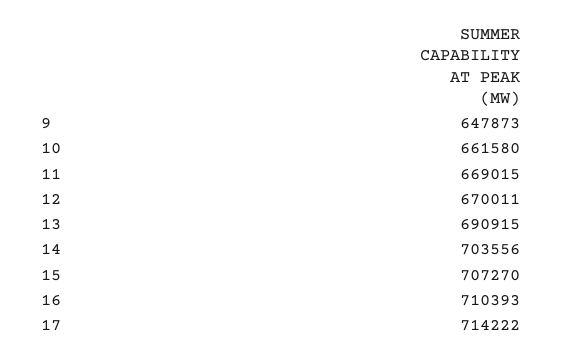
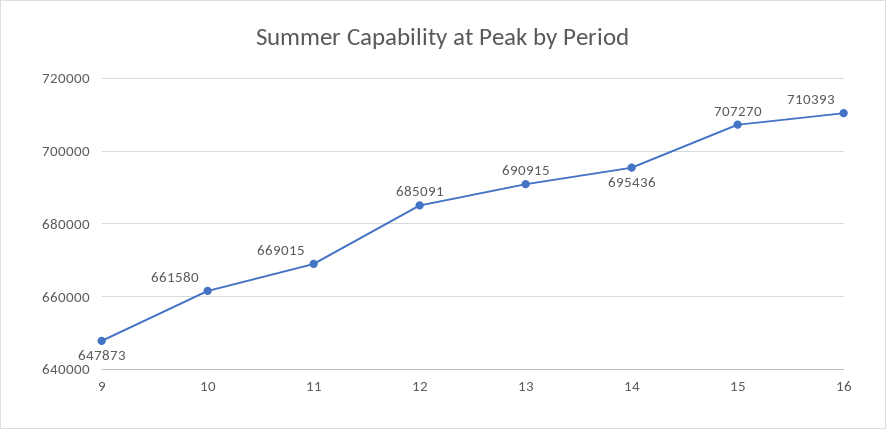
  {
    "9": 647873,
    "10": 661580,
    "11": 669015,
-   "12": 670011,
+   "12": 685091,
    "13": 690915,
-   "14": 703556,
+   "14": 695436,
    "15": 707270,
-   "16": 710393,
+   "16": 710393
-   "17": 714222
  }

